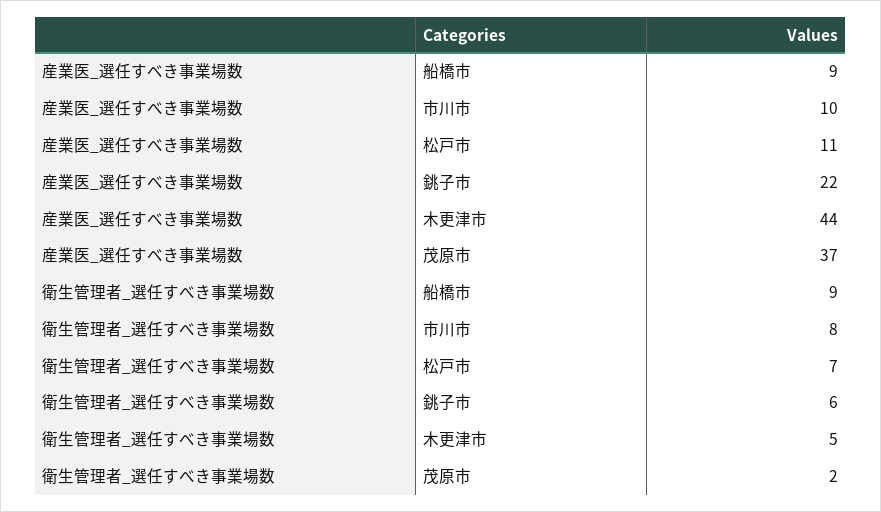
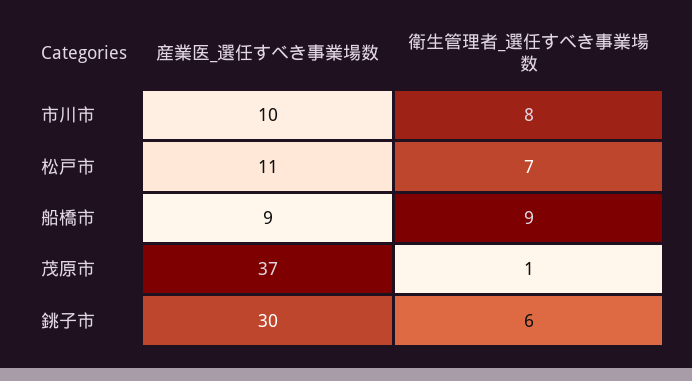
  {
    "産業医_選任すべき事業場数": {
      "船橋市": 9,
      "市川市": 10,
      "松戸市": 11,
-     "銚子市": 22,
+     "銚子市": 30,
-     "木更津市": 44,
      "茂原市": 37
    },
    "衛生管理者_選任すべき事業場数": {
      "船橋市": 9,
      "市川市": 8,
      "松戸市": 7,
      "銚子市": 6,
-     "木更津市": 5,
-     "茂原市": 2
+     "茂原市": 1
    }
  }

